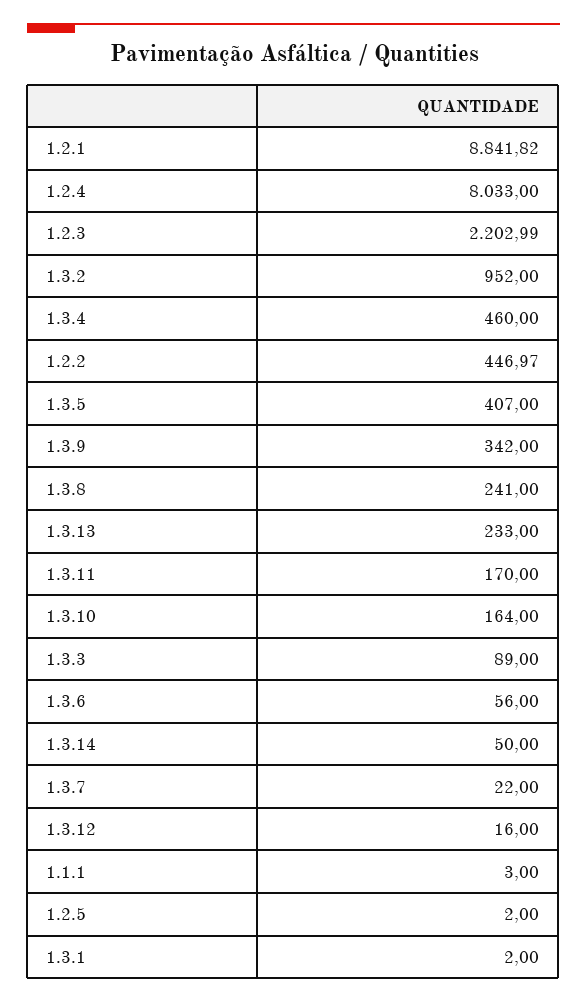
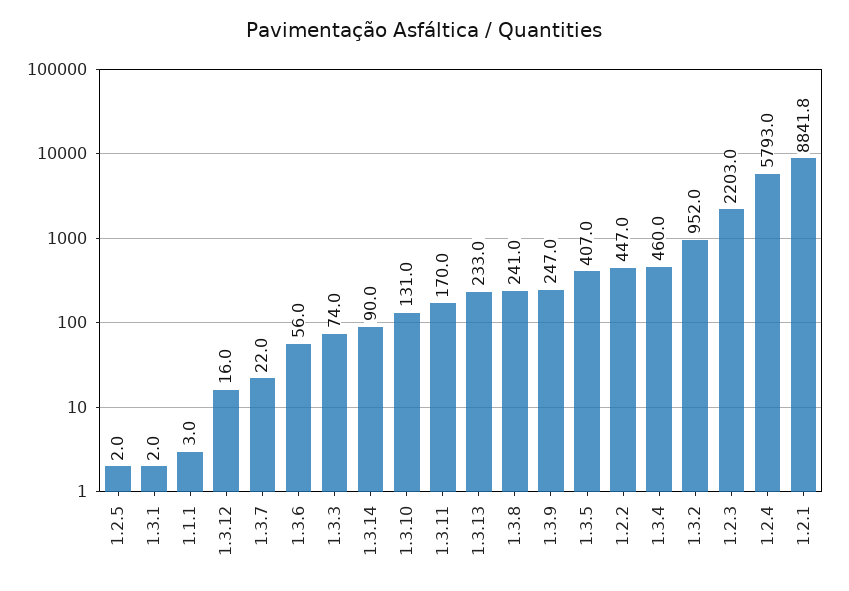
  {
    "1.2.1": 8841.82,
-   "1.2.4": 8033,
+   "1.2.4": 5793,
    "1.2.3": 2202.99,
    "1.3.2": 952,
    "1.3.4": 460,
    "1.2.2": 446.97,
    "1.3.5": 407,
-   "1.3.9": 342,
+   "1.3.9": 247,
    "1.3.8": 241,
    "1.3.13": 233,
    "1.3.11": 170,
-   "1.3.10": 164,
+   "1.3.10": 131,
-   "1.3.3": 89,
+   "1.3.3": 74,
    "1.3.6": 56,
-   "1.3.14": 50,
+   "1.3.14": 90,
    "1.3.7": 22,
    "1.3.12": 16,
    "1.1.1": 3,
    "1.2.5": 2,
    "1.3.1": 2
  }

